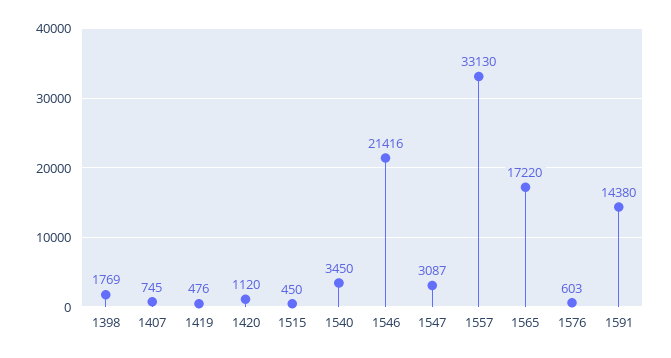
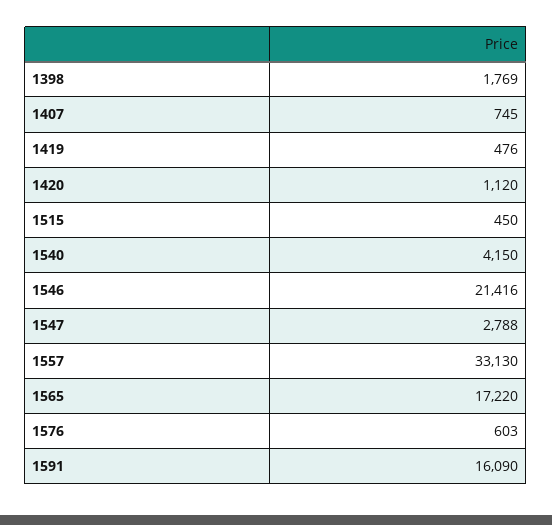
  {
    "1398": 1769,
    "1407": 745,
    "1419": 476,
    "1420": 1120,
    "1515": 450,
-   "1540": 3450,
+   "1540": 4150,
    "1546": 21416,
-   "1547": 3087,
+   "1547": 2788,
    "1557": 33130,
    "1565": 17220,
    "1576": 603,
-   "1591": 14380
+   "1591": 16090
  }

